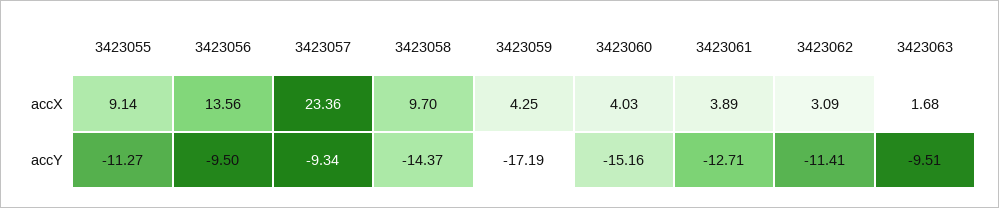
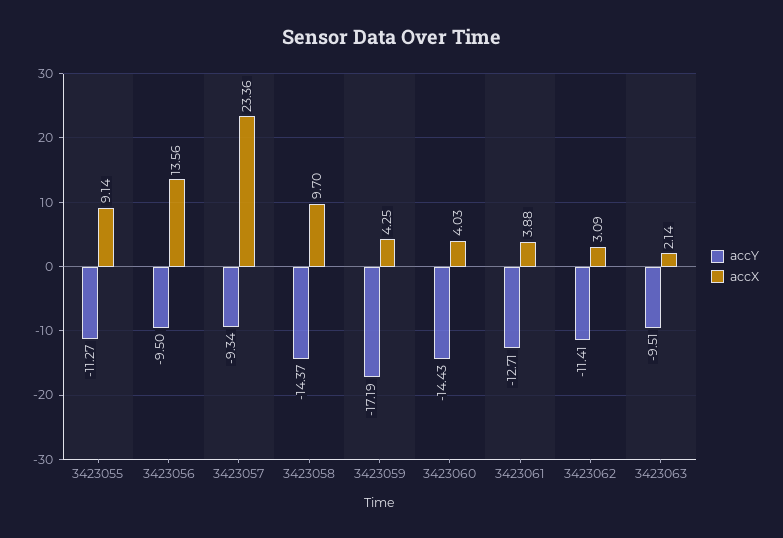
  {
    "accX": {
      "3423055": 9.14,
      "3423056": 13.56,
      "3423057": 23.36,
      "3423058": 9.7,
      "3423059": 4.25,
      "3423060": 4.03,
-     "3423061": 3.89,
+     "3423061": 3.88,
      "3423062": 3.09,
-     "3423063": 1.68
+     "3423063": 2.14
    },
    "accY": {
      "3423055": -11.27,
      "3423056": -9.5,
      "3423057": -9.34,
      "3423058": -14.37,
      "3423059": -17.19,
-     "3423060": -15.16,
+     "3423060": -14.43,
      "3423061": -12.71,
      "3423062": -11.41,
      "3423063": -9.51
    }
  }

